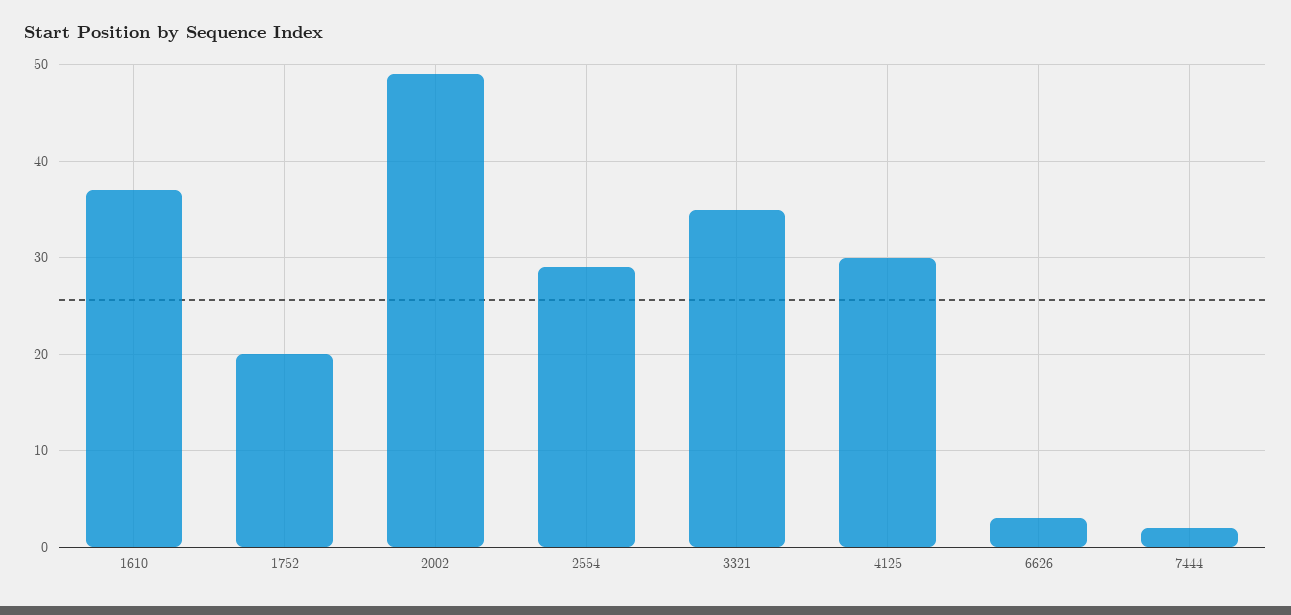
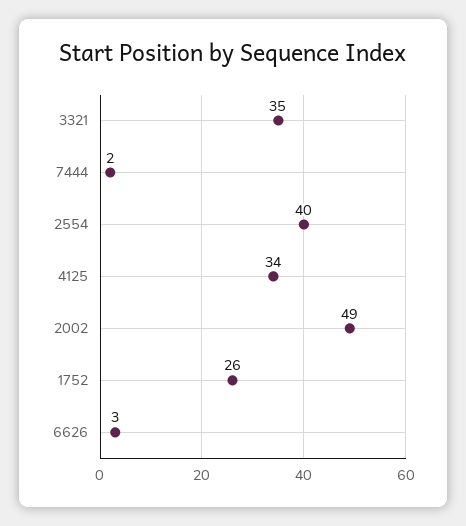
  {
-   "1610": 37,
-   "1752": 20,
+   "1752": 26,
    "2002": 49,
-   "2554": 29,
+   "2554": 40,
    "3321": 35,
-   "4125": 30,
+   "4125": 34,
    "6626": 3,
    "7444": 2
  }

